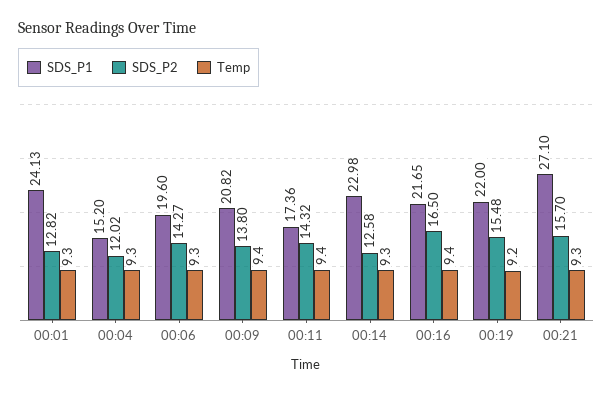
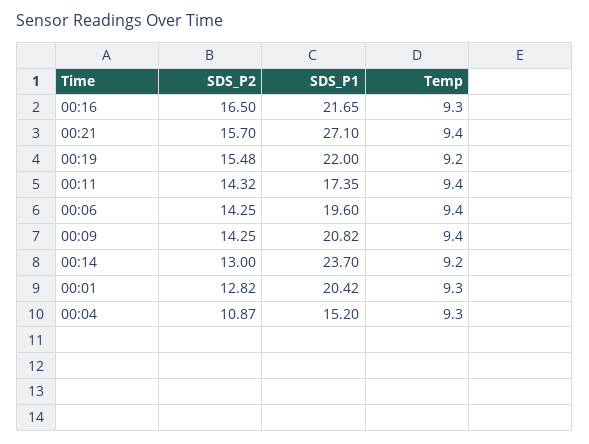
  {
    "SDS_P1": {
-     "00:01": 24.13,
+     "00:01": 20.42,
      "00:04": 15.2,
      "00:06": 19.6,
      "00:09": 20.82,
-     "00:11": 17.36,
+     "00:11": 17.35,
-     "00:14": 22.98,
+     "00:14": 23.7,
      "00:16": 21.65,
      "00:19": 22,
      "00:21": 27.1
    },
    "SDS_P2": {
      "00:01": 12.82,
-     "00:04": 12.02,
+     "00:04": 10.87,
-     "00:06": 14.27,
+     "00:06": 14.25,
-     "00:09": 13.8,
+     "00:09": 14.25,
      "00:11": 14.32,
-     "00:14": 12.58,
+     "00:14": 13,
      "00:16": 16.5,
      "00:19": 15.48,
      "00:21": 15.7
    },
    "Temp": {
      "00:01": 9.3,
      "00:04": 9.3,
-     "00:06": 9.3,
+     "00:06": 9.4,
      "00:09": 9.4,
      "00:11": 9.4,
-     "00:14": 9.3,
+     "00:14": 9.2,
-     "00:16": 9.4,
+     "00:16": 9.3,
      "00:19": 9.2,
-     "00:21": 9.3
+     "00:21": 9.4
    }
  }

